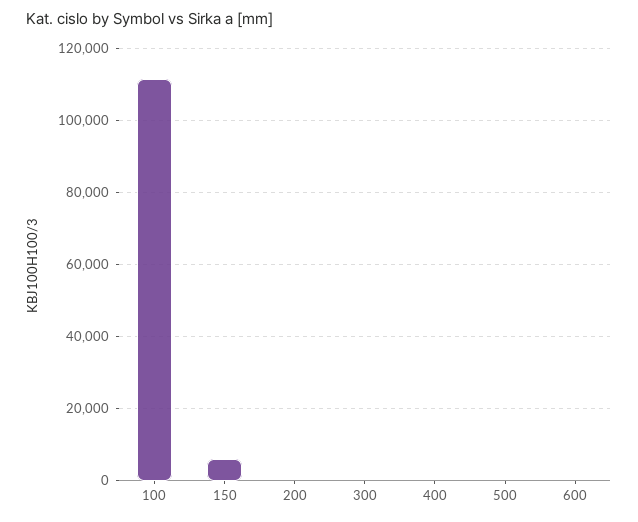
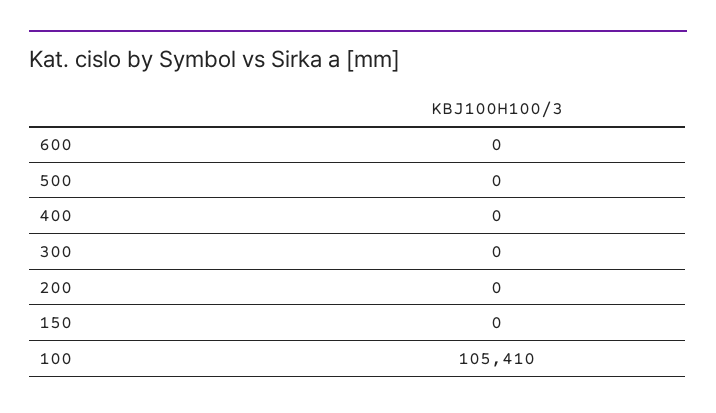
  {
-   "100": 112000,
+   "100": 105410,
-   "150": 6000,
+   "150": 0,
    "200": 0,
    "300": 0,
    "400": 0,
    "500": 0,
    "600": 0
  }

